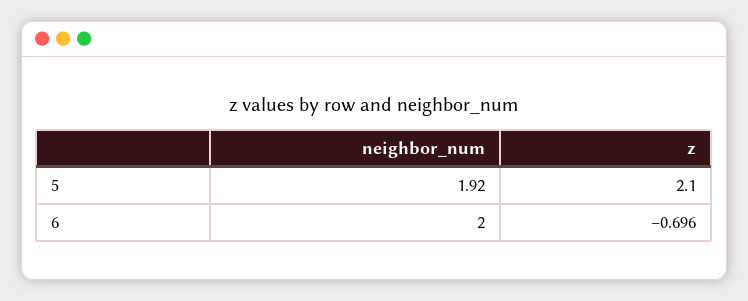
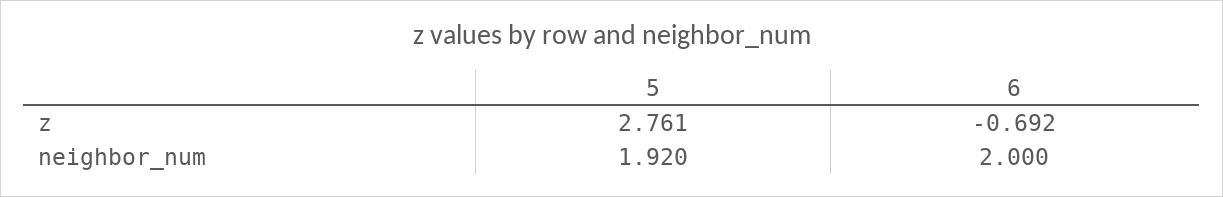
  {
    "neighbor_num": {
      "5": 1.92,
      "6": 2
    },
    "z": {
-     "5": 2.1,
+     "5": 2.761,
-     "6": -0.696
+     "6": -0.692
    }
  }

